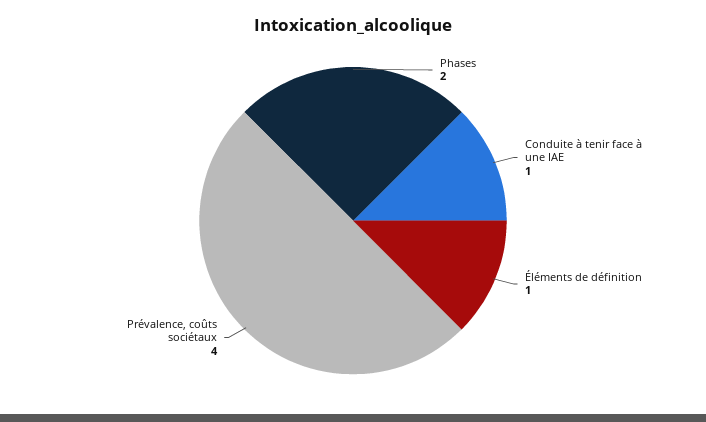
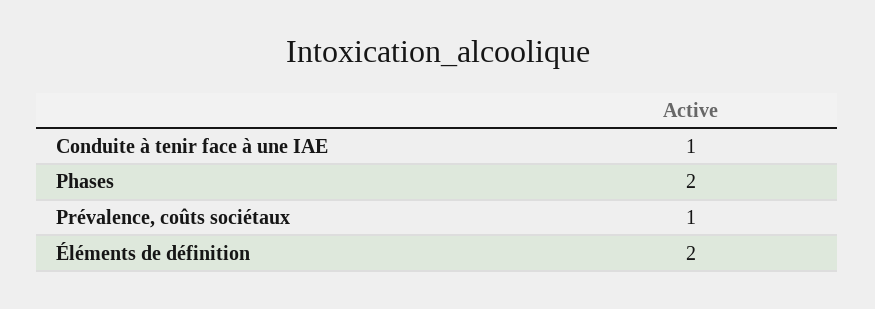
  {
    "Phases": 2,
    "Conduite à tenir face à une IAE": 1,
-   "Éléments de définition": 1,
+   "Éléments de définition": 2,
-   "Prévalence, coûts sociétaux": 4
+   "Prévalence, coûts sociétaux": 1
  }

